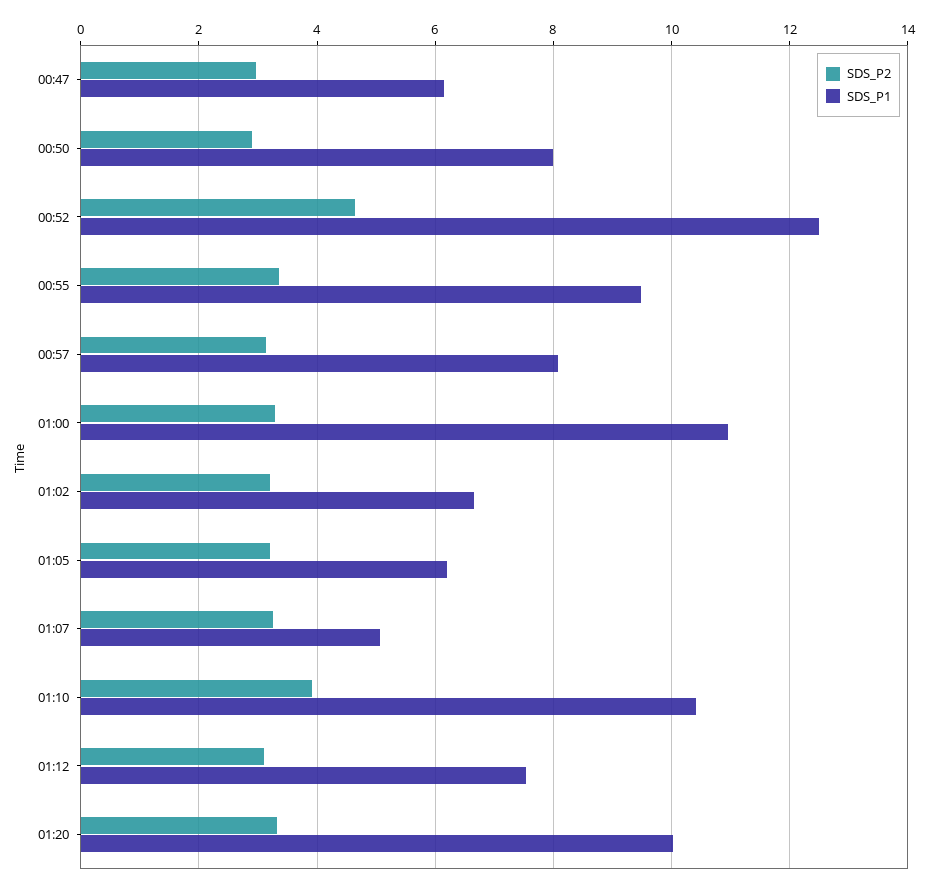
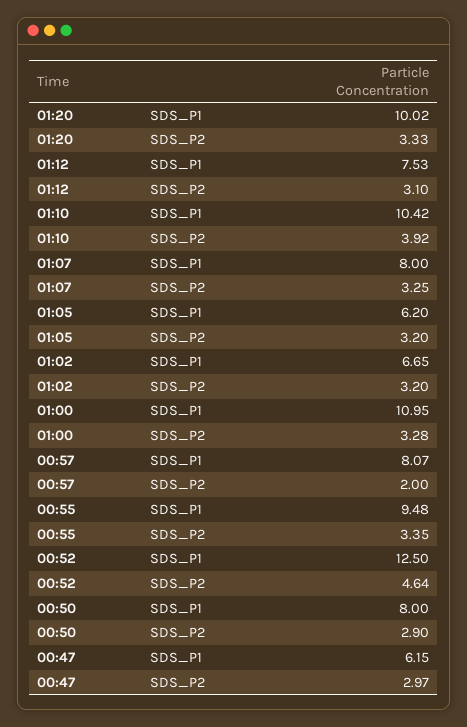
  {
    "SDS_P2": {
      "00:47": 2.97,
      "00:50": 2.9,
      "00:52": 4.64,
      "00:55": 3.35,
-     "00:57": 3.2,
+     "00:57": 2,
      "01:00": 3.28,
      "01:02": 3.2,
      "01:05": 3.2,
      "01:07": 3.25,
      "01:10": 3.92,
      "01:12": 3.1,
      "01:20": 3.33
    },
    "SDS_P1": {
      "00:47": 6.15,
      "00:50": 8,
      "00:52": 12.5,
      "00:55": 9.48,
      "00:57": 8.07,
      "01:00": 10.95,
      "01:02": 6.65,
      "01:05": 6.2,
-     "01:07": 5,
+     "01:07": 8,
      "01:10": 10.42,
      "01:12": 7.53,
      "01:20": 10.02
    }
  }

